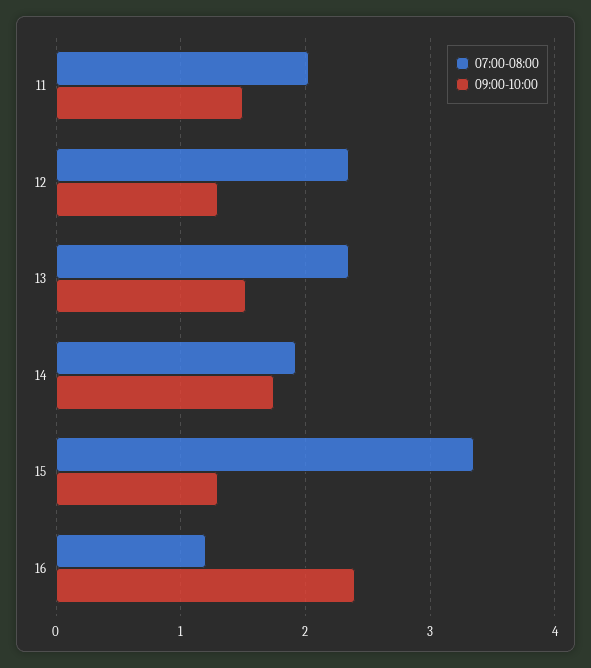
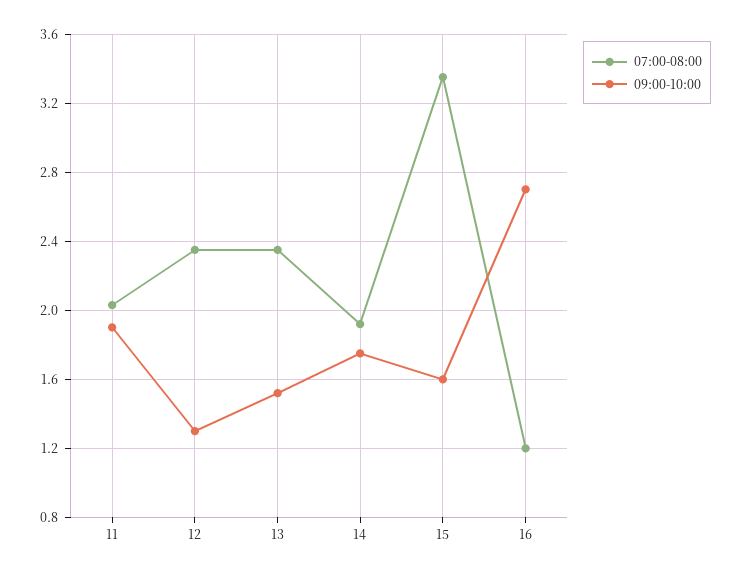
  {
    "07:00-08:00": {
      "11": 2.05,
      "12": 2.35,
      "13": 2.35,
      "14": 1.9,
      "15": 3.35,
      "16": 1.2
    },
    "09:00-10:00": {
-     "11": 1.5,
+     "11": 1.9,
      "12": 1.3,
      "13": 1.5,
      "14": 1.75,
-     "15": 1.3,
+     "15": 1.6,
-     "16": 2.4
+     "16": 2.7
    }
  }

